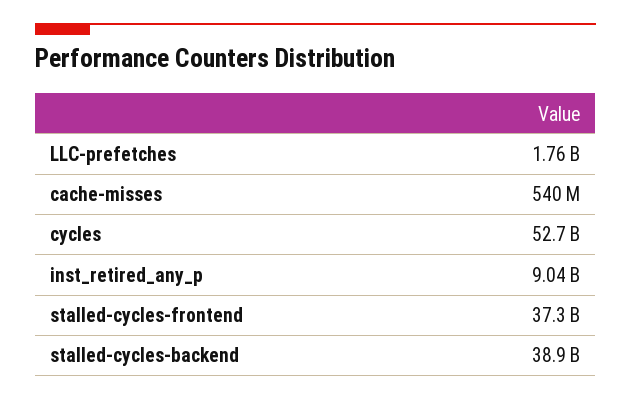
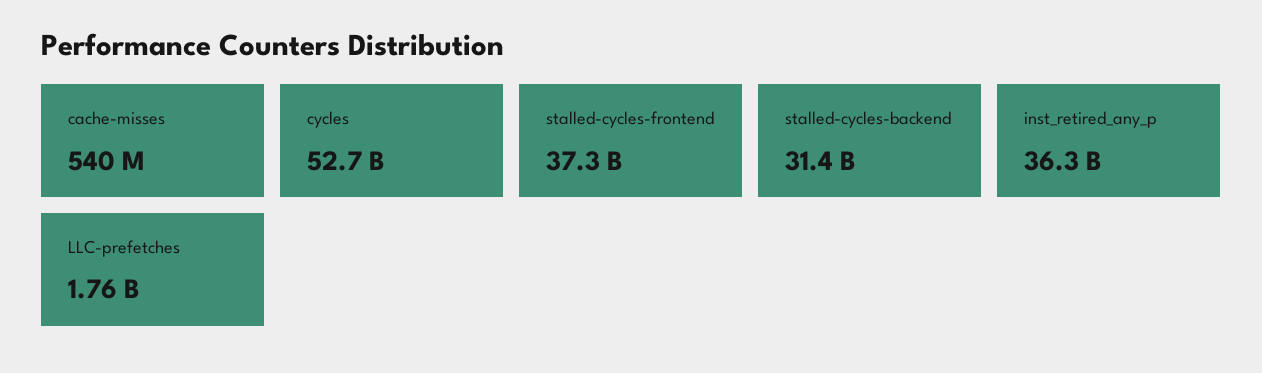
  {
    "LLC-prefetches": 1760000000,
    "cache-misses": 540000000,
    "cycles": 52700000000,
-   "inst_retired_any_p": 9040000000,
+   "inst_retired_any_p": 36300000000,
    "stalled-cycles-frontend": 37300000000,
-   "stalled-cycles-backend": 38900000000
+   "stalled-cycles-backend": 31400000000
  }

